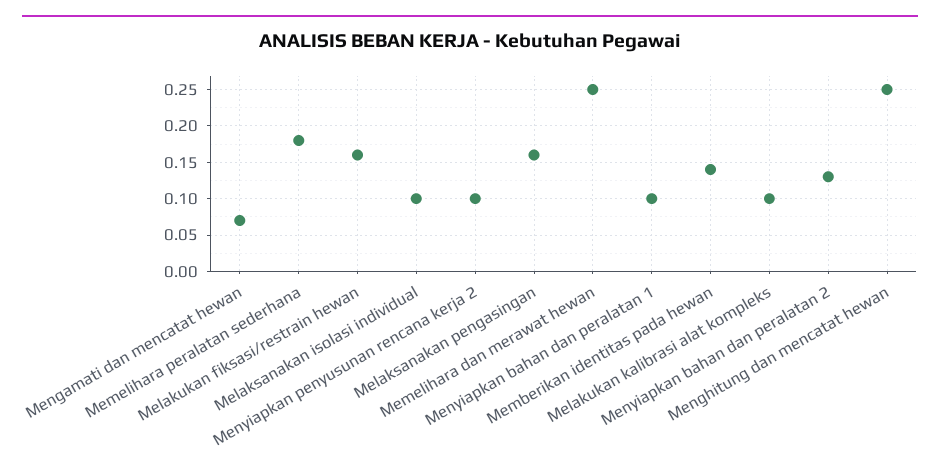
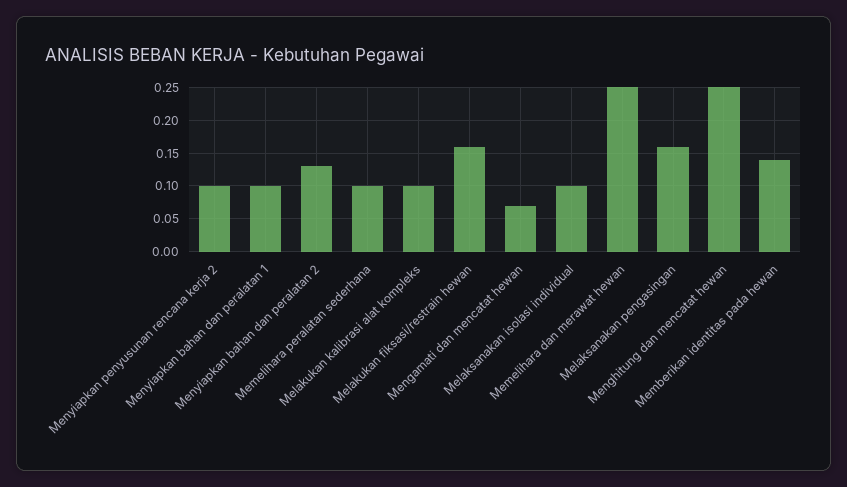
  {
    "Mengamati dan mencatat hewan": 0.07,
-   "Memelihara peralatan sederhana": 0.18,
+   "Memelihara peralatan sederhana": 0.1,
    "Melakukan fiksasi/restrain hewan": 0.16,
    "Melaksanakan isolasi individual": 0.1,
    "Menyiapkan penyusunan rencana kerja 2": 0.1,
    "Melaksanakan pengasingan": 0.16,
    "Memelihara dan merawat hewan": 0.25,
    "Menyiapkan bahan dan peralatan 1": 0.1,
    "Memberikan identitas pada hewan": 0.14,
    "Melakukan kalibrasi alat kompleks": 0.1,
    "Menyiapkan bahan dan peralatan 2": 0.13,
    "Menghitung dan mencatat hewan": 0.25
  }

